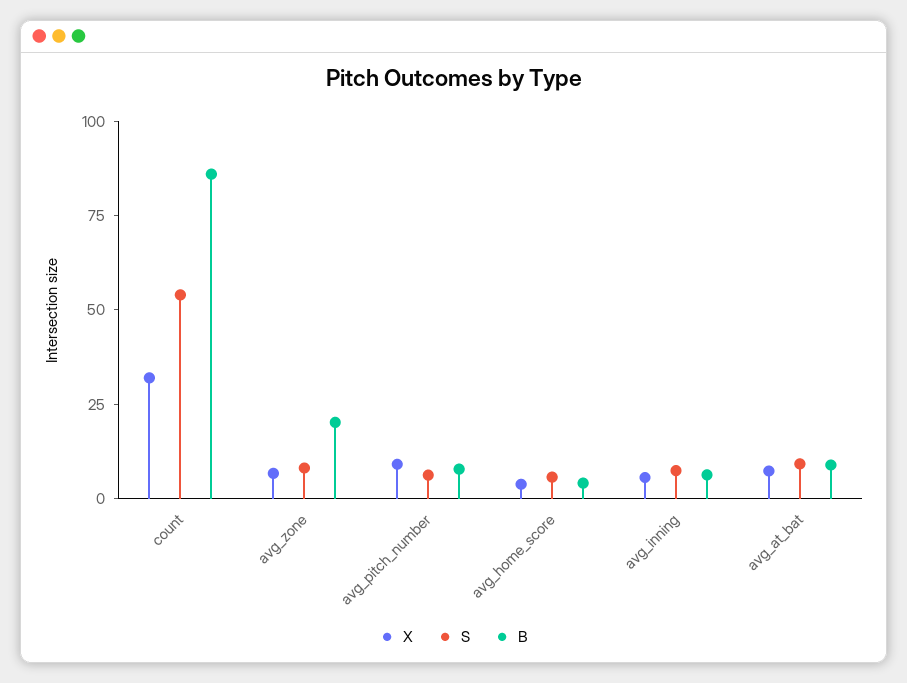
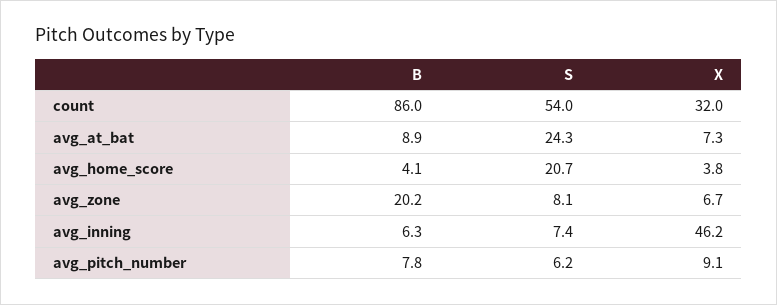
  {
    "X": {
      "count": 32,
      "avg_zone": 6.7,
      "avg_pitch_number": 9.1,
      "avg_home_score": 3.8,
-     "avg_inning": 5,
+     "avg_inning": 46.2,
      "avg_at_bat": 7.3
    },
    "S": {
      "count": 54,
      "avg_zone": 8.1,
      "avg_pitch_number": 6.2,
-     "avg_home_score": 5,
+     "avg_home_score": 20.7,
      "avg_inning": 7.4,
-     "avg_at_bat": 10
+     "avg_at_bat": 24.3
    },
    "B": {
      "count": 86,
      "avg_zone": 20.2,
      "avg_pitch_number": 7.8,
      "avg_home_score": 4.1,
      "avg_inning": 6.3,
      "avg_at_bat": 8.9
    }
  }

